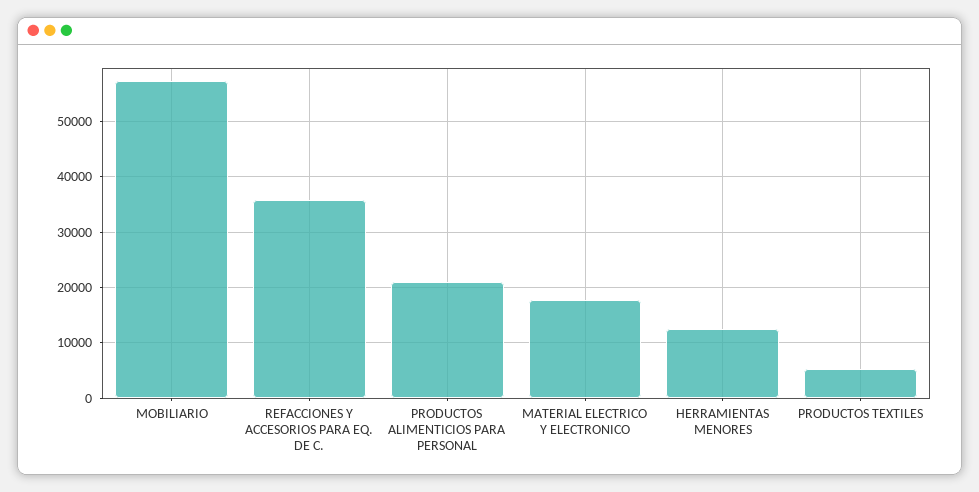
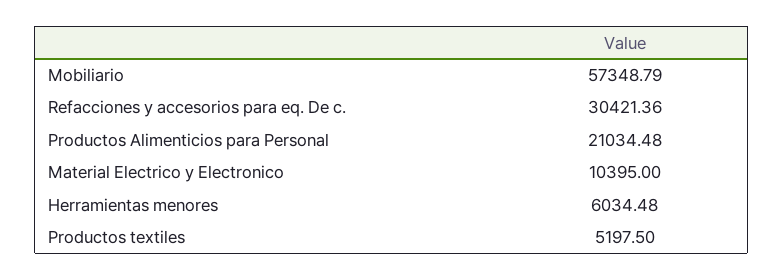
  {
    "MOBILIARIO": 57348.79,
-   "REFACCIONES Y ACCESORIOS PARA EQ. DE C.": 36000,
+   "REFACCIONES Y ACCESORIOS PARA EQ. DE C.": 30421.36,
    "PRODUCTOS ALIMENTICIOS PARA PERSONAL": 21034.48,
-   "MATERIAL ELECTRICO Y ELECTRONICO": 18000,
+   "MATERIAL ELECTRICO Y ELECTRONICO": 10395,
-   "HERRAMIENTAS MENORES": 12000,
+   "HERRAMIENTAS MENORES": 6034.48,
    "PRODUCTOS TEXTILES": 5197.5
  }

